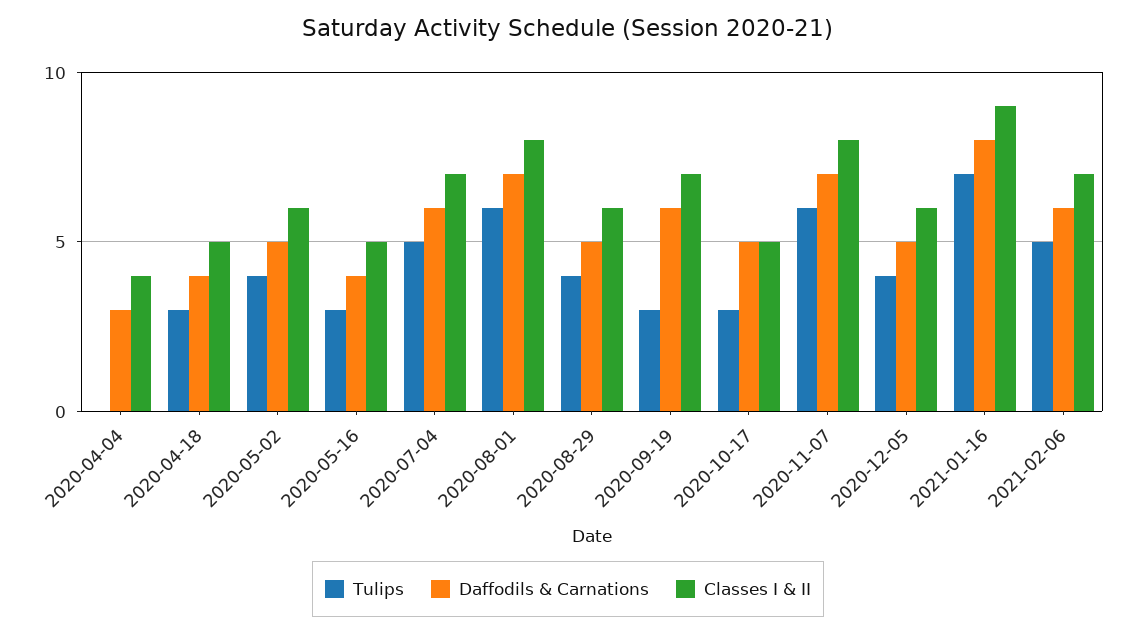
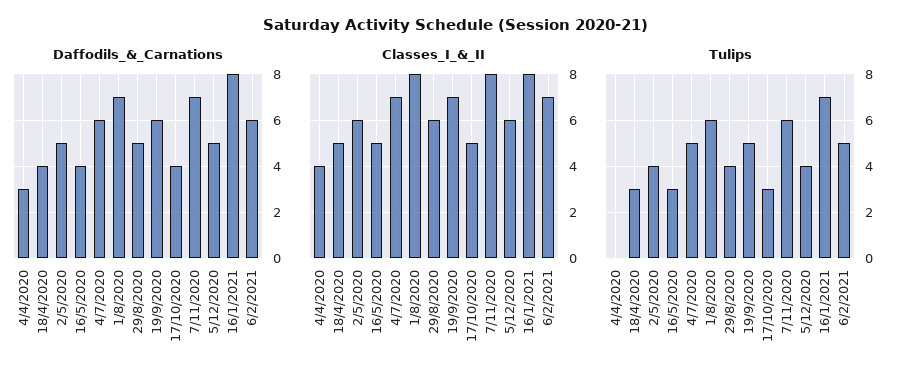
  {
    "Tulips": {
      "2020-04-04": 0,
      "2020-04-18": 3,
      "2020-05-02": 4,
      "2020-05-16": 3,
      "2020-07-04": 5,
      "2020-08-01": 6,
      "2020-08-29": 4,
-     "2020-09-19": 3,
+     "2020-09-19": 5,
      "2020-10-17": 3,
      "2020-11-07": 6,
      "2020-12-05": 4,
      "2021-01-16": 7,
      "2021-02-06": 5
    },
    "Daffodils & Carnations": {
      "2020-04-04": 3,
      "2020-04-18": 4,
      "2020-05-02": 5,
      "2020-05-16": 4,
      "2020-07-04": 6,
      "2020-08-01": 7,
      "2020-08-29": 5,
      "2020-09-19": 6,
-     "2020-10-17": 5,
+     "2020-10-17": 4,
      "2020-11-07": 7,
      "2020-12-05": 5,
      "2021-01-16": 8,
      "2021-02-06": 6
    },
    "Classes I & II": {
      "2020-04-04": 4,
      "2020-04-18": 5,
      "2020-05-02": 6,
      "2020-05-16": 5,
      "2020-07-04": 7,
      "2020-08-01": 8,
      "2020-08-29": 6,
      "2020-09-19": 7,
      "2020-10-17": 5,
      "2020-11-07": 8,
      "2020-12-05": 6,
-     "2021-01-16": 9,
+     "2021-01-16": 8,
      "2021-02-06": 7
    }
  }

